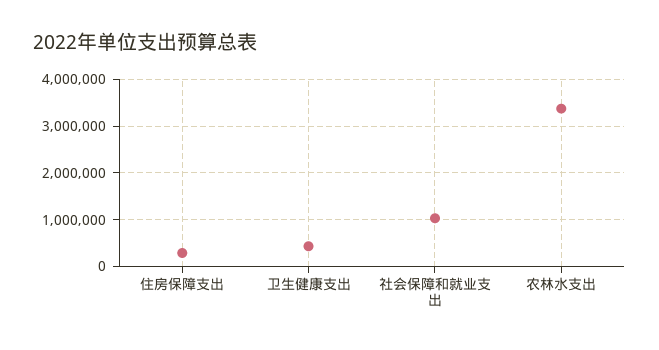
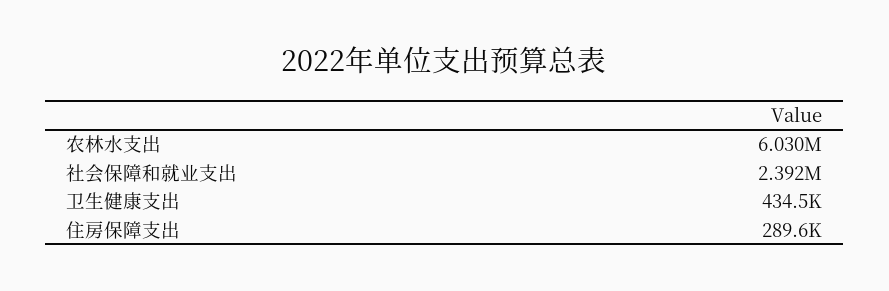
  {
    "住房保障支出": 289600,
    "卫生健康支出": 434500,
-   "社会保障和就业支出": 1000000,
+   "社会保障和就业支出": 2392000,
-   "农林水支出": 3400000
+   "农林水支出": 6030000
  }

